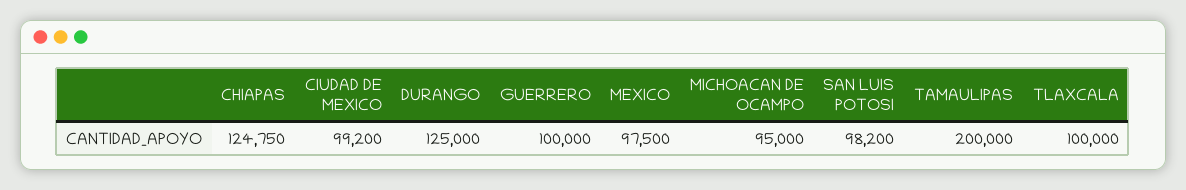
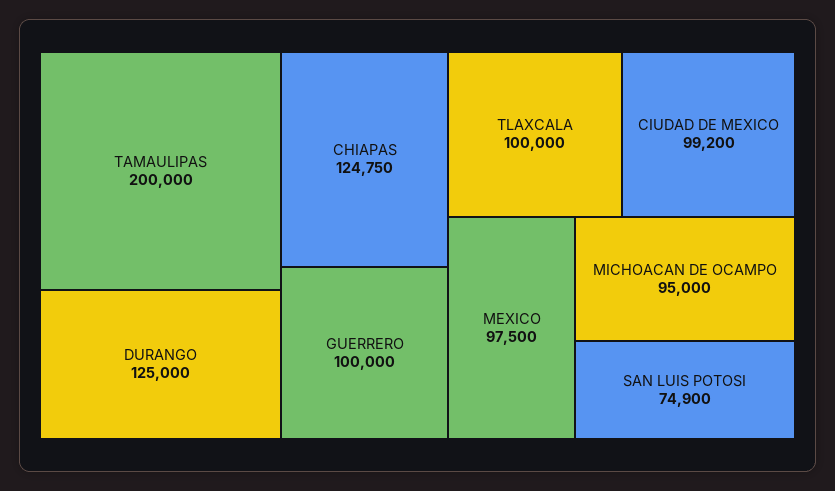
  {
    "CHIAPAS": 124750,
    "CIUDAD DE MEXICO": 99200,
    "DURANGO": 125000,
    "GUERRERO": 100000,
    "MEXICO": 97500,
    "MICHOACAN DE OCAMPO": 95000,
-   "SAN LUIS POTOSI": 98200,
+   "SAN LUIS POTOSI": 74900,
    "TAMAULIPAS": 200000,
    "TLAXCALA": 100000
  }

